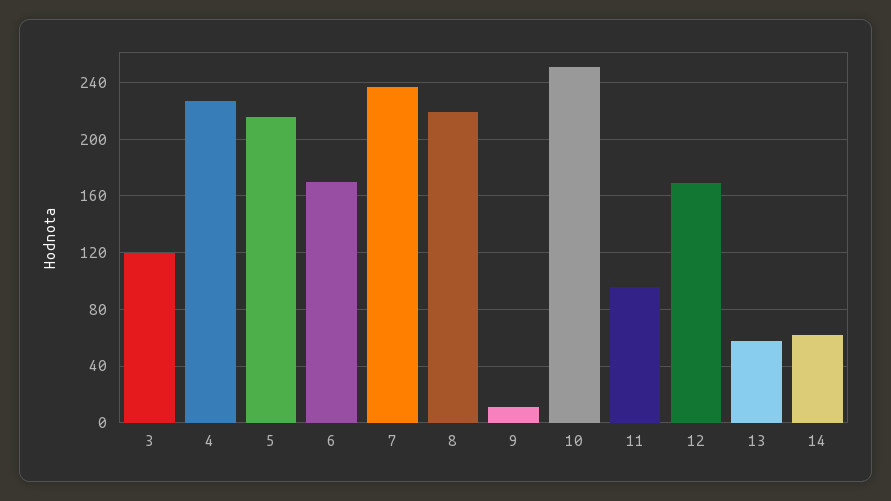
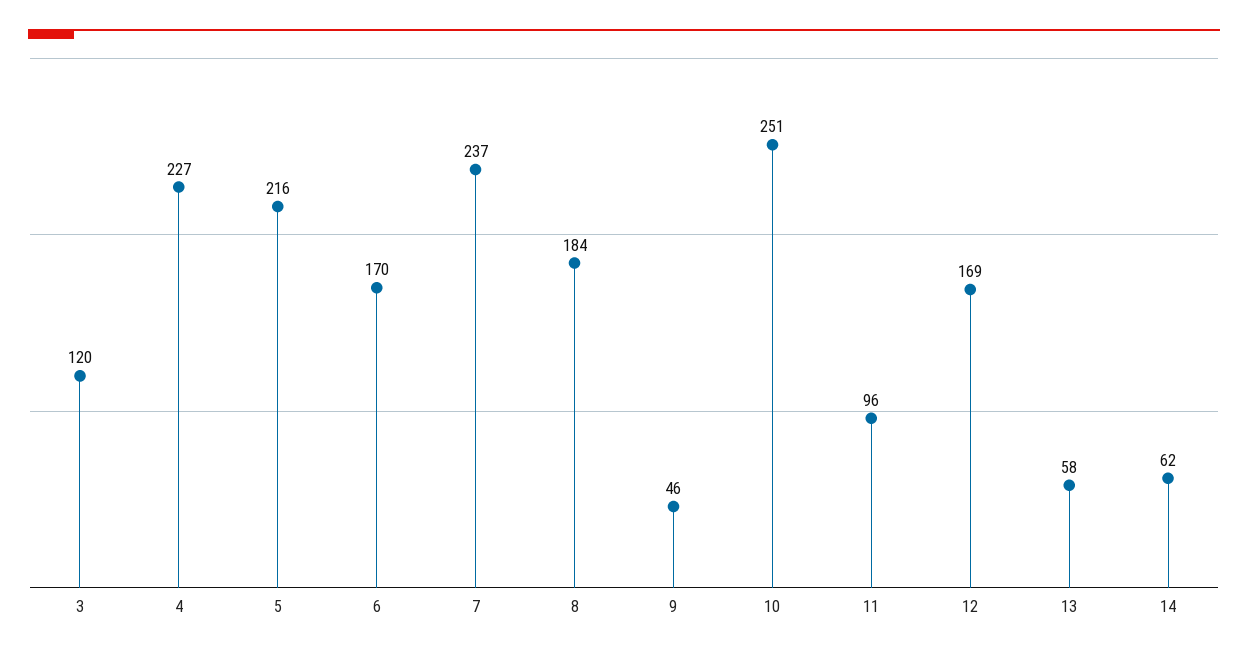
  {
    "3": 120,
    "4": 227,
    "5": 216,
    "6": 170,
    "7": 237,
-   "8": 220,
+   "8": 184,
-   "9": 10,
+   "9": 46,
    "10": 251,
    "11": 96,
    "12": 169,
    "13": 58,
    "14": 62
  }

